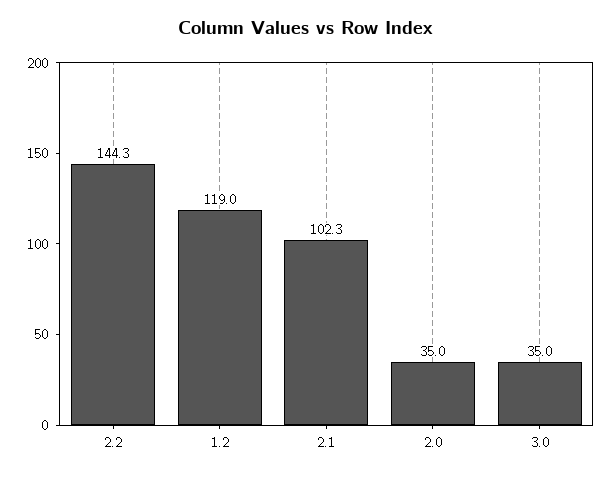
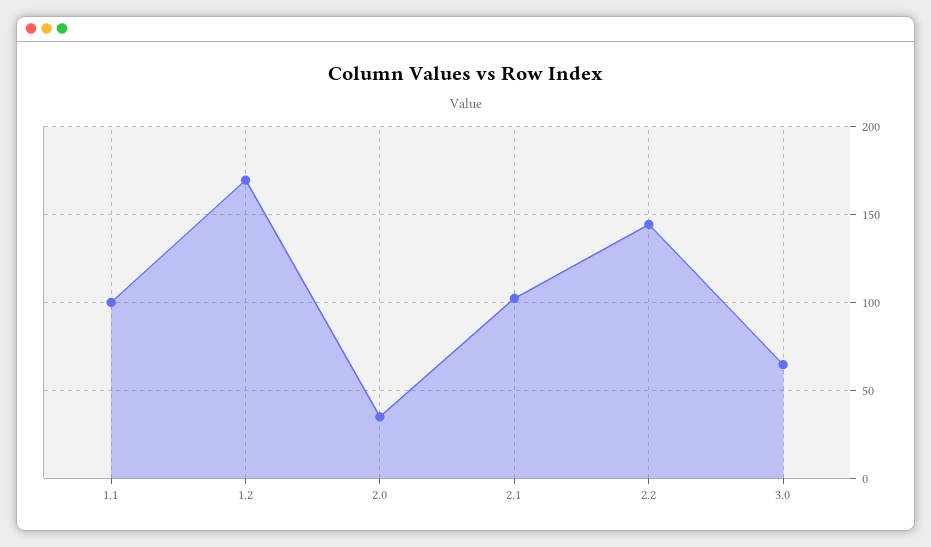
  {
    "2.2": 144.3,
-   "1.2": 119,
+   "1.2": 170,
    "2.1": 102.3,
    "2.0": 35,
-   "3.0": 35
+   "3.0": 65,
+   "1.1": 100
  }

